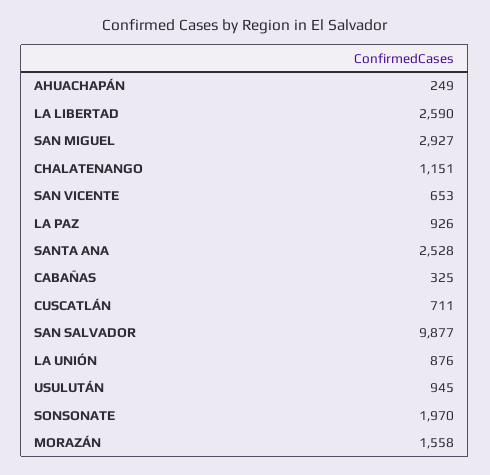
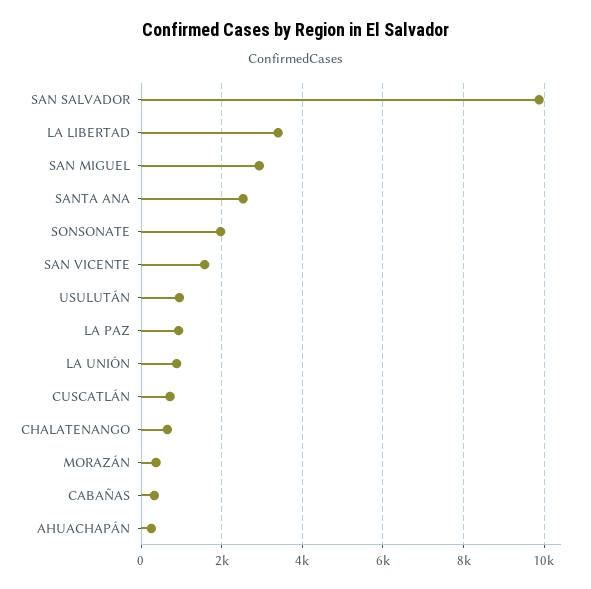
  {
    "AHUACHAPÁN": 249,
-   "LA LIBERTAD": 2590,
+   "LA LIBERTAD": 3400,
    "SAN MIGUEL": 2927,
-   "CHALATENANGO": 1151,
+   "CHALATENANGO": 600,
-   "SAN VICENTE": 653,
+   "SAN VICENTE": 1600,
    "LA PAZ": 926,
    "SANTA ANA": 2528,
    "CABAÑAS": 325,
    "CUSCATLÁN": 711,
    "SAN SALVADOR": 9877,
    "LA UNIÓN": 876,
    "USULUTÁN": 945,
    "SONSONATE": 1970,
-   "MORAZÁN": 1558
+   "MORAZÁN": 400
  }

